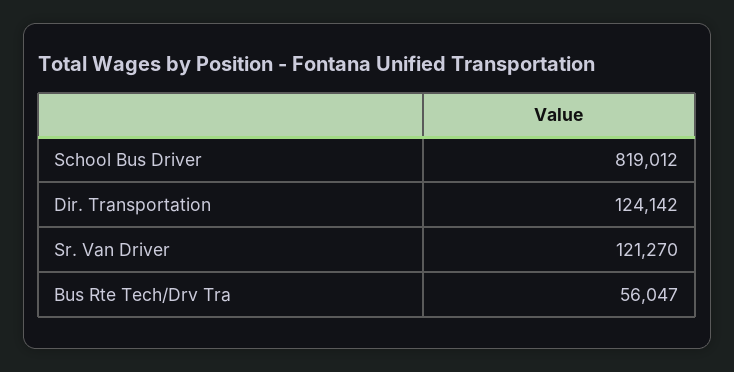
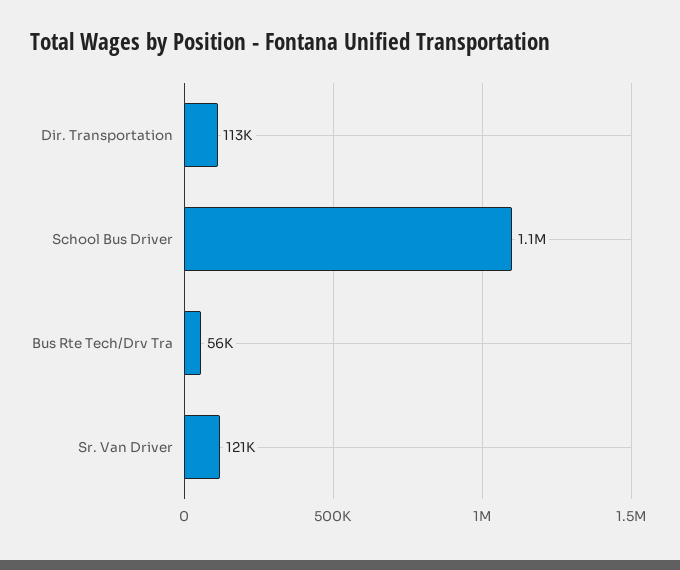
  {
-   "School Bus Driver": 819012,
+   "School Bus Driver": 1100000,
-   "Dir. Transportation": 124142,
+   "Dir. Transportation": 113000,
    "Sr. Van Driver": 121270,
    "Bus Rte Tech/Drv Tra": 56047
  }

